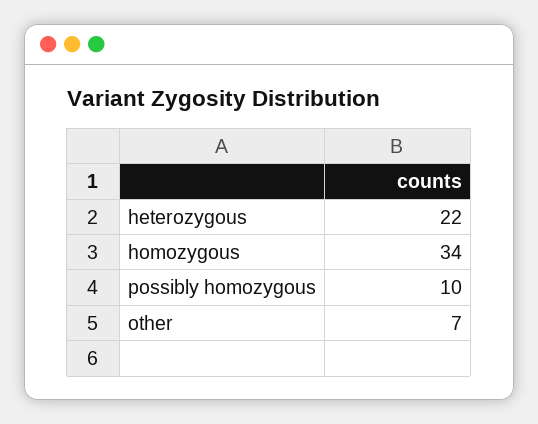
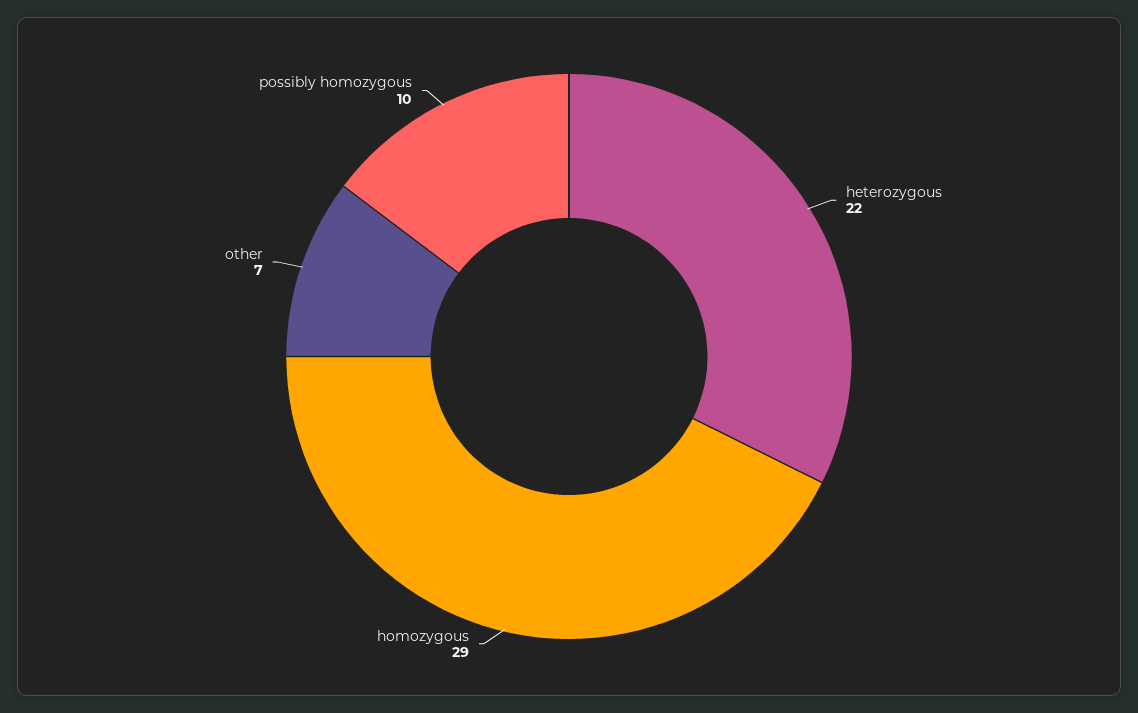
  {
    "heterozygous": 22,
-   "homozygous": 34,
+   "homozygous": 29,
    "possibly homozygous": 10,
    "other": 7
  }

